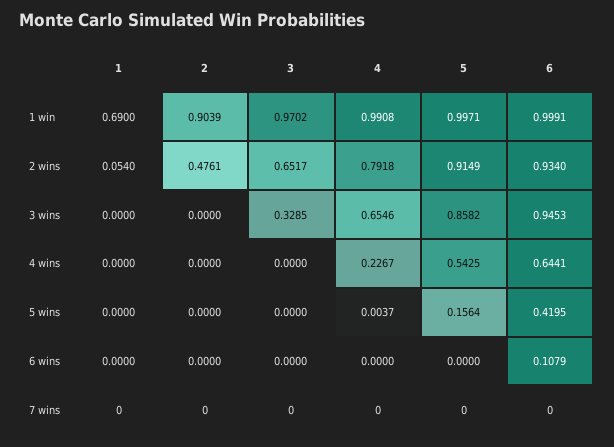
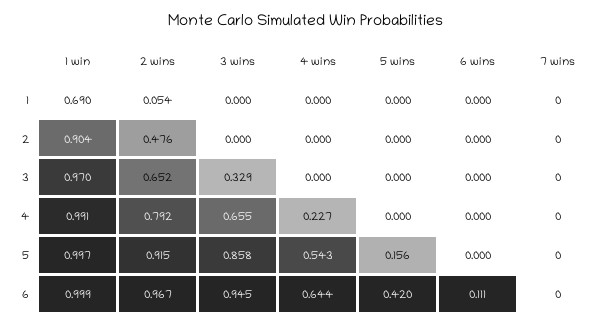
  {
    "1": {
      "1 win": 0.69,
      "2 wins": 0.054,
      "3 wins": 0,
      "4 wins": 0,
      "5 wins": 0,
      "6 wins": 0,
      "7 wins": 0
    },
    "2": {
      "1 win": 0.9039,
      "2 wins": 0.4761,
      "3 wins": 0,
      "4 wins": 0,
      "5 wins": 0,
      "6 wins": 0,
      "7 wins": 0
    },
    "3": {
      "1 win": 0.9702,
      "2 wins": 0.6517,
      "3 wins": 0.3285,
      "4 wins": 0,
      "5 wins": 0,
      "6 wins": 0,
      "7 wins": 0
    },
    "4": {
      "1 win": 0.9908,
      "2 wins": 0.7918,
      "3 wins": 0.6546,
      "4 wins": 0.2267,
-     "5 wins": 0.0037,
+     "5 wins": 0,
      "6 wins": 0,
      "7 wins": 0
    },
    "5": {
      "1 win": 0.9971,
      "2 wins": 0.9149,
      "3 wins": 0.8582,
      "4 wins": 0.5425,
      "5 wins": 0.1564,
      "6 wins": 0,
      "7 wins": 0
    },
    "6": {
      "1 win": 0.9991,
-     "2 wins": 0.934,
+     "2 wins": 0.967,
      "3 wins": 0.9453,
      "4 wins": 0.6441,
      "5 wins": 0.4195,
-     "6 wins": 0.1079,
+     "6 wins": 0.111,
      "7 wins": 0
    }
  }

